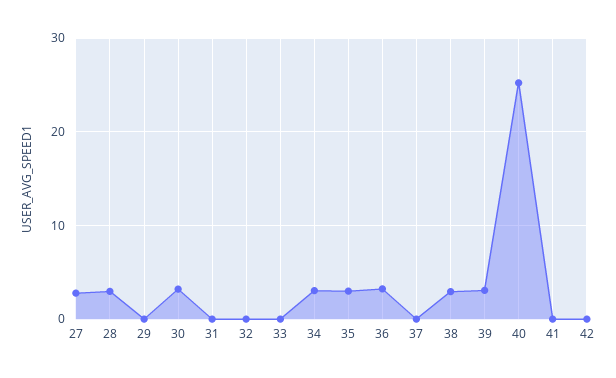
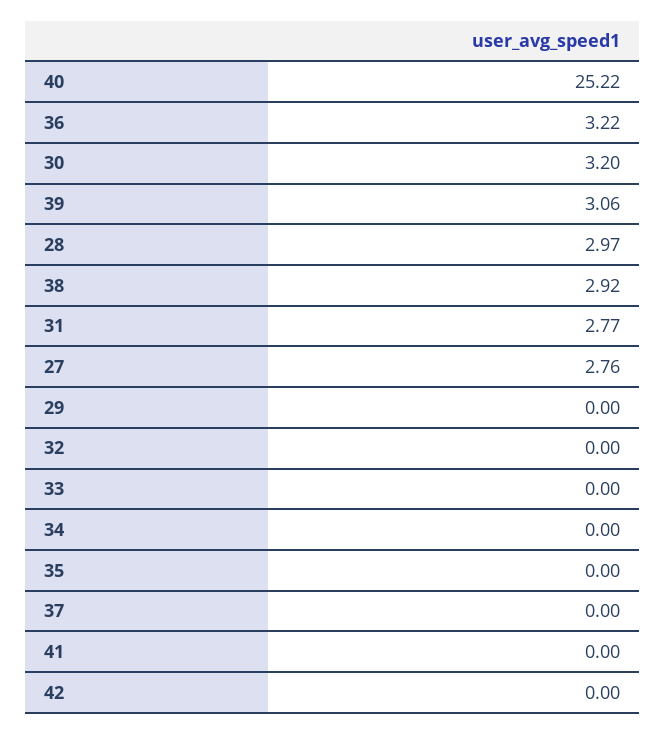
  {
    "27": 2.76,
    "28": 2.97,
    "29": 0,
    "30": 3.2,
-   "31": 0,
+   "31": 2.77,
    "32": 0,
    "33": 0,
-   "34": 3,
+   "34": 0,
-   "35": 3,
+   "35": 0,
    "36": 3.22,
    "37": 0,
    "38": 2.92,
    "39": 3.06,
    "40": 25.22,
    "41": 0,
    "42": 0
  }

